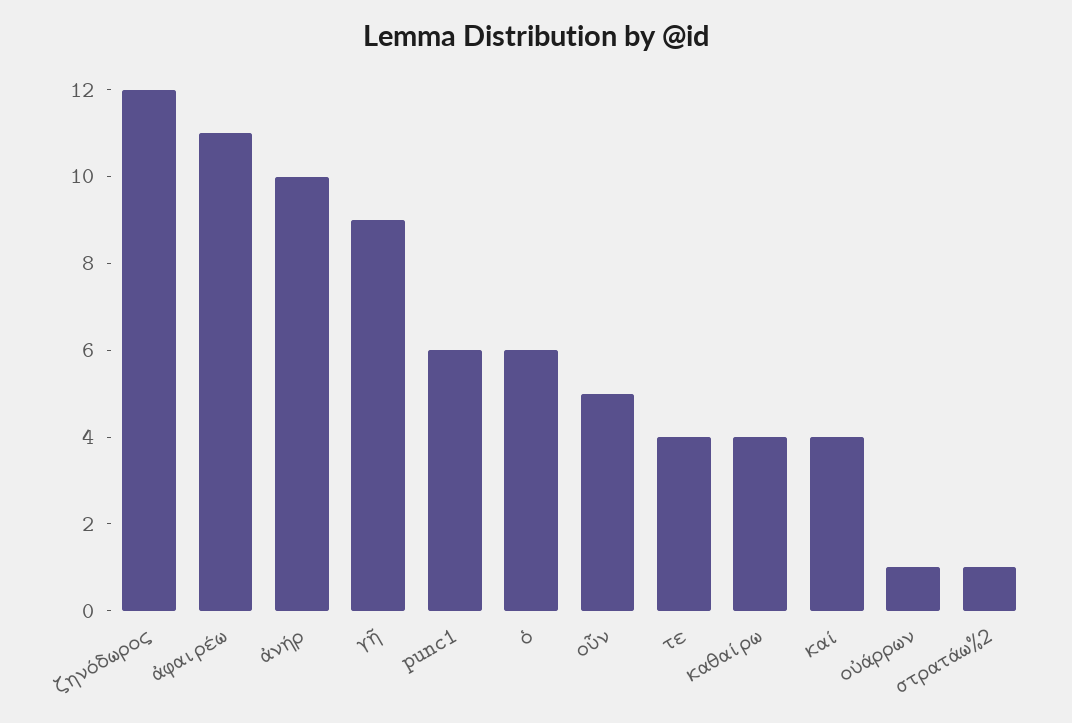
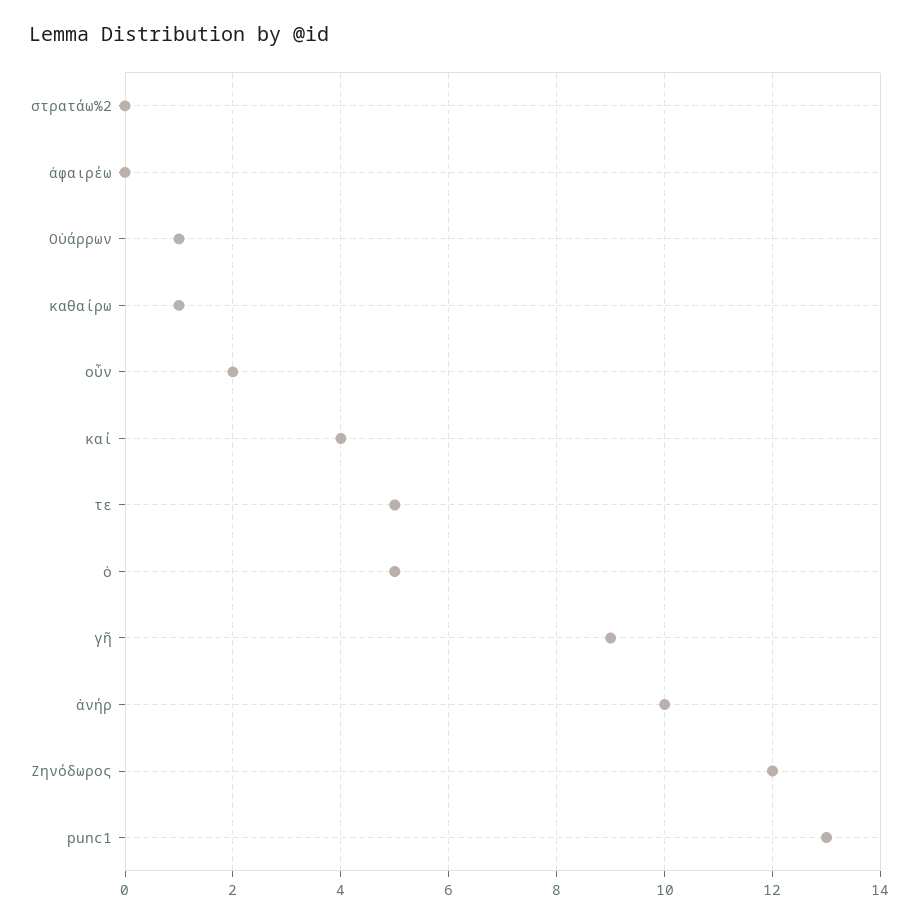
  {
    "ζηνόδωρος": 12,
-   "ἀφαιρέω": 11,
+   "ἀφαιρέω": 0,
    "ἀνήρ": 10,
    "γῆ": 9,
-   "punc1": 6,
+   "punc1": 13,
-   "ὁ": 6,
+   "ὁ": 5,
-   "οὖν": 5,
+   "οὖν": 2,
-   "τε": 4,
+   "τε": 5,
-   "καθαίρω": 4,
+   "καθαίρω": 1,
    "καί": 4,
    "οὐάρρων": 1,
-   "στρατάω%2": 1
+   "στρατάω%2": 0
  }

